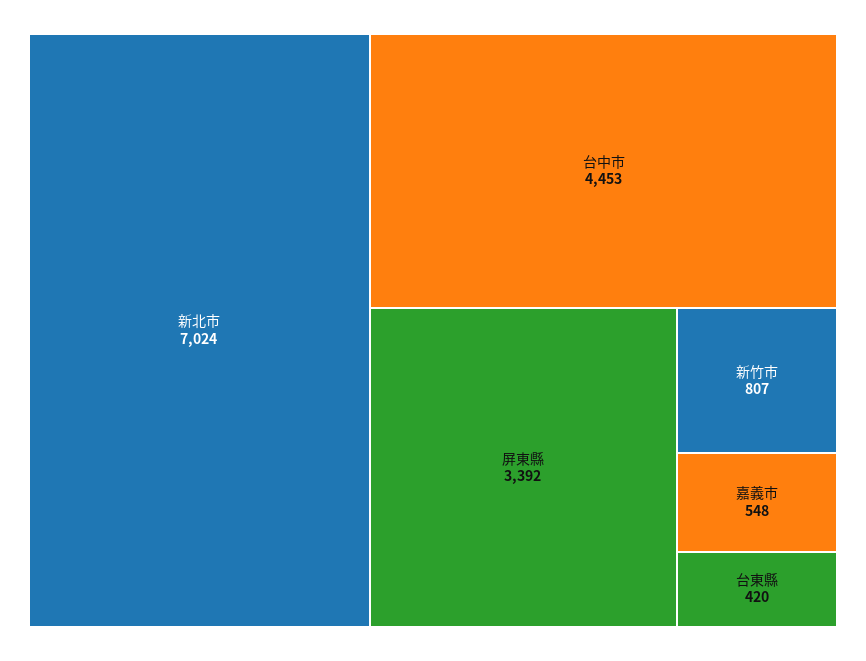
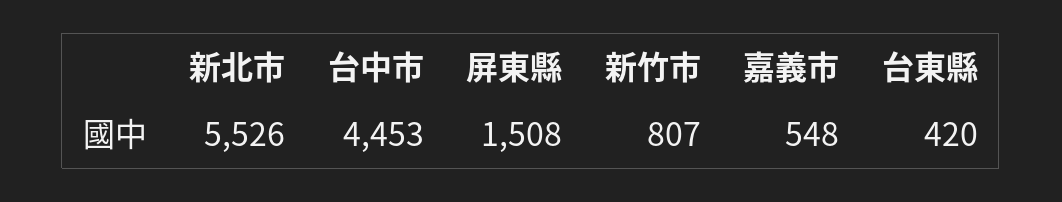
  {
-   "新北市": 7024,
+   "新北市": 5526,
    "台中市": 4453,
-   "屏東縣": 3392,
+   "屏東縣": 1508,
    "新竹市": 807,
    "嘉義市": 548,
    "台東縣": 420
  }

